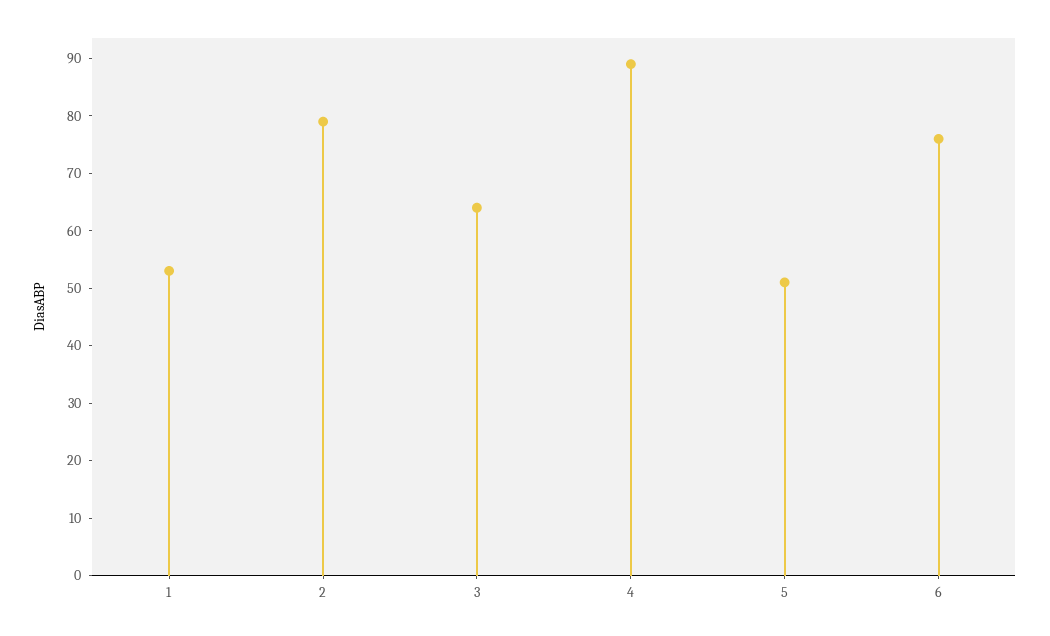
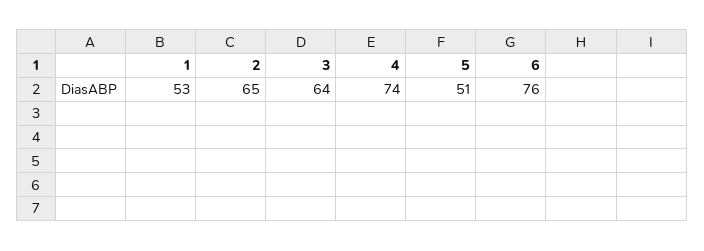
  {
    "1": 53,
-   "2": 80,
+   "2": 65,
    "3": 64,
-   "4": 90,
+   "4": 74,
    "5": 51,
    "6": 76
  }

